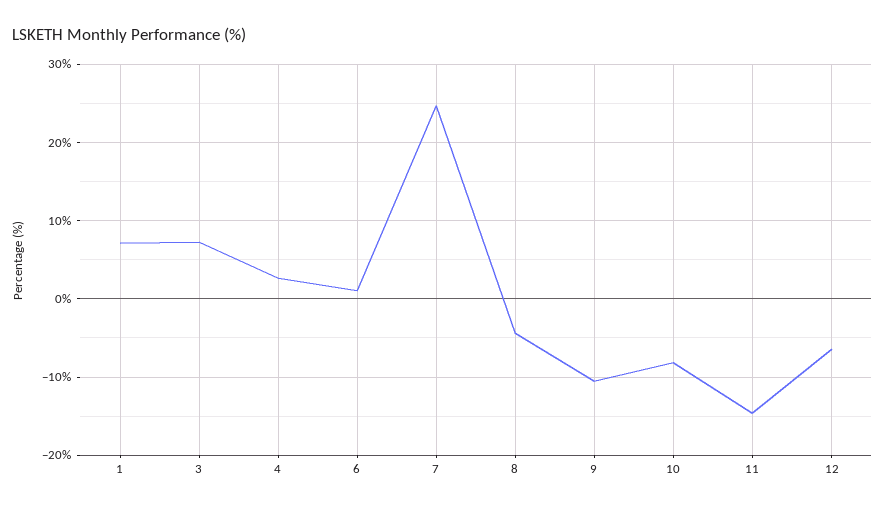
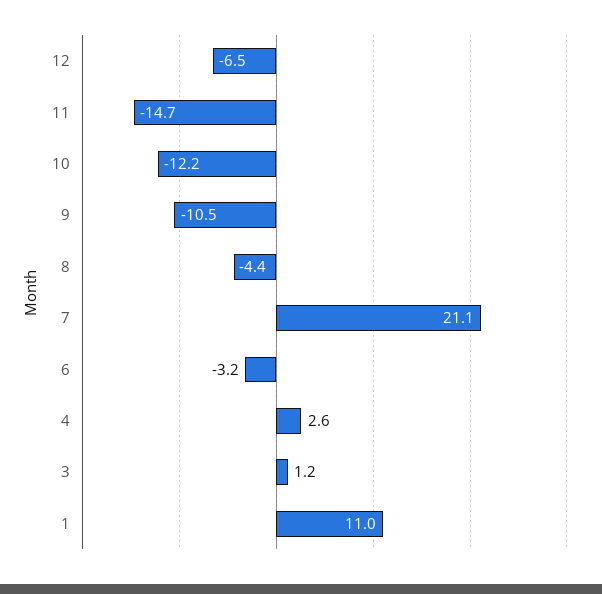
  {
-   "1": 7,
+   "1": 11,
-   "3": 7,
+   "3": 1.2,
    "4": 2.6,
-   "6": 1,
+   "6": -3.2,
-   "7": 25,
+   "7": 21.1,
    "8": -4.4,
    "9": -10.5,
-   "10": -8,
+   "10": -12.2,
    "11": -14.7,
    "12": -6.5
  }

